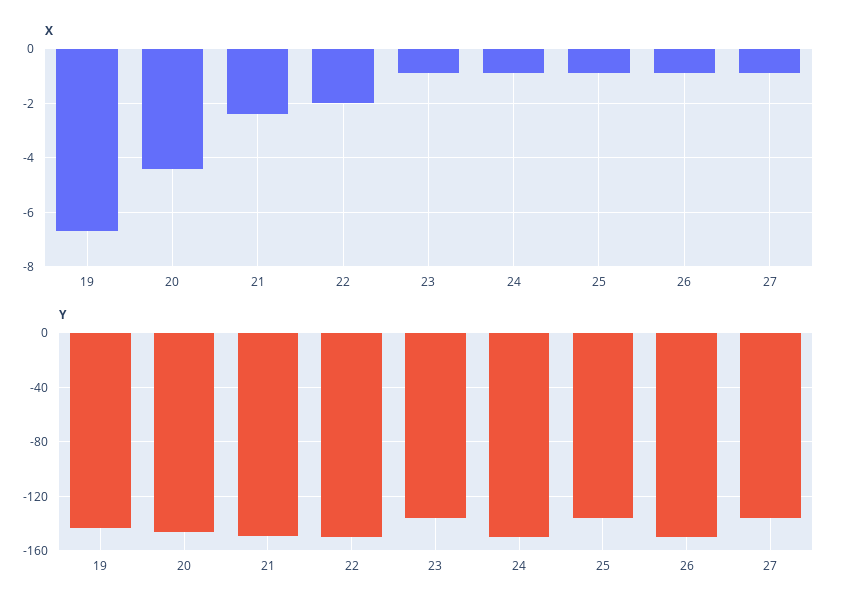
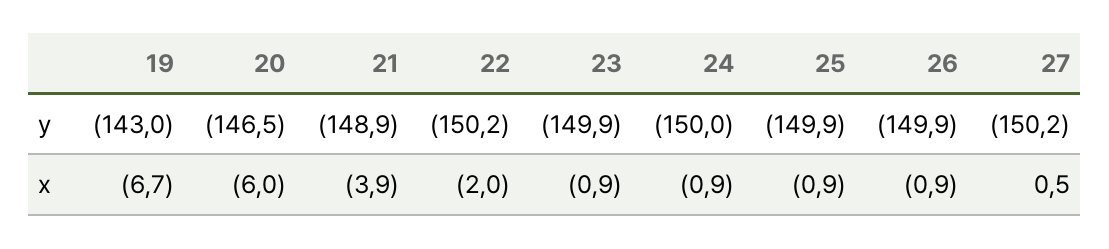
  {
    "X": {
      "19": -6.7,
-     "20": -4.5,
+     "20": -6,
-     "21": -2.5,
+     "21": -3.9,
      "22": -2,
      "23": -0.9,
      "24": -0.9,
      "25": -0.9,
      "26": -0.9,
-     "27": -1
+     "27": 0.5
    },
    "Y": {
      "19": -143,
      "20": -146.5,
      "21": -148.9,
      "22": -150.2,
-     "23": -135,
+     "23": -149.9,
      "24": -150,
-     "25": -135,
+     "25": -149.9,
      "26": -149.9,
-     "27": -135
+     "27": -150.2
    }
  }

